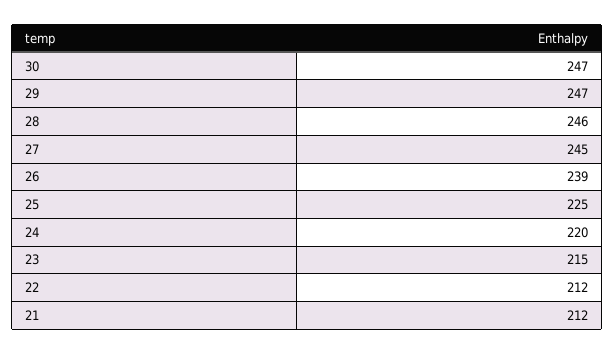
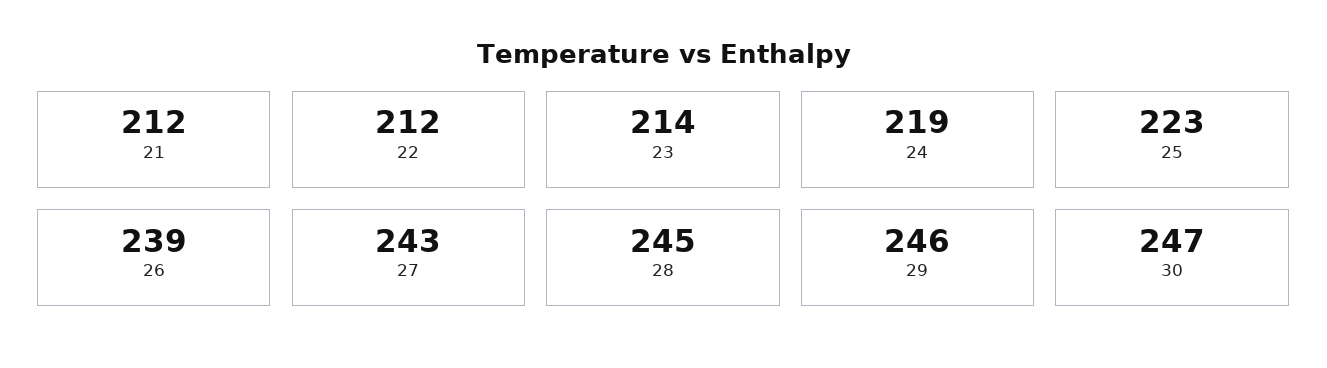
  {
    "30": 247,
-   "29": 247,
+   "29": 246,
-   "28": 246,
+   "28": 245,
-   "27": 245,
+   "27": 243,
    "26": 239,
-   "25": 225,
+   "25": 223,
-   "24": 220,
+   "24": 219,
-   "23": 215,
+   "23": 214,
    "22": 212,
    "21": 212
  }

